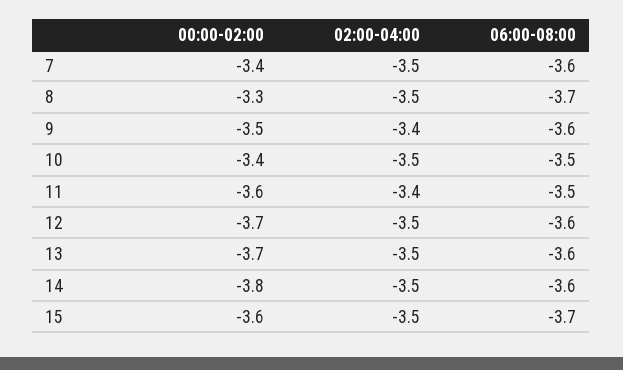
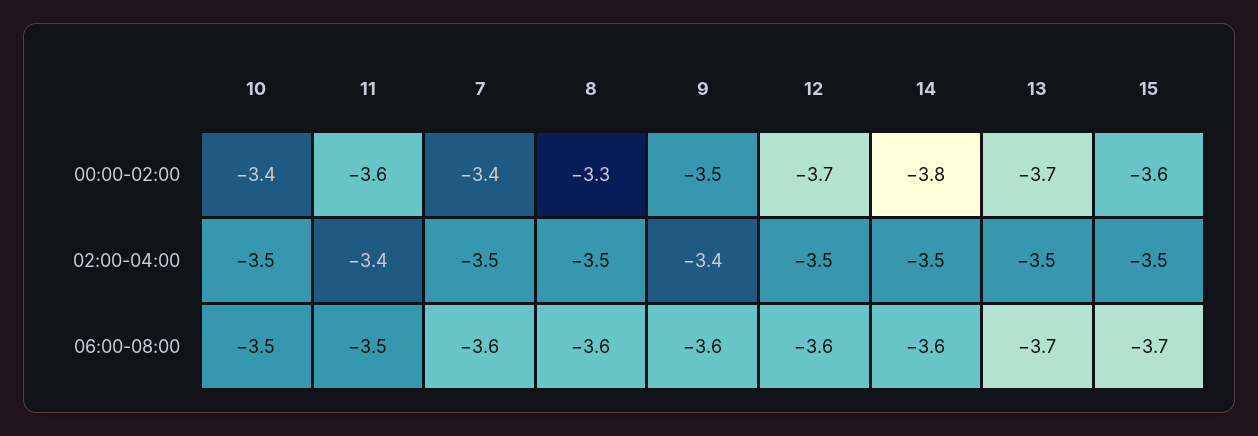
  {
    "00:00-02:00": {
      "7": -3.4,
      "8": -3.3,
      "9": -3.5,
      "10": -3.4,
      "11": -3.6,
      "12": -3.7,
      "13": -3.7,
      "14": -3.8,
      "15": -3.6
    },
    "02:00-04:00": {
      "7": -3.5,
      "8": -3.5,
      "9": -3.4,
      "10": -3.5,
      "11": -3.4,
      "12": -3.5,
      "13": -3.5,
      "14": -3.5,
      "15": -3.5
    },
    "06:00-08:00": {
      "7": -3.6,
-     "8": -3.7,
+     "8": -3.6,
      "9": -3.6,
      "10": -3.5,
      "11": -3.5,
      "12": -3.6,
-     "13": -3.6,
+     "13": -3.7,
      "14": -3.6,
      "15": -3.7
    }
  }

